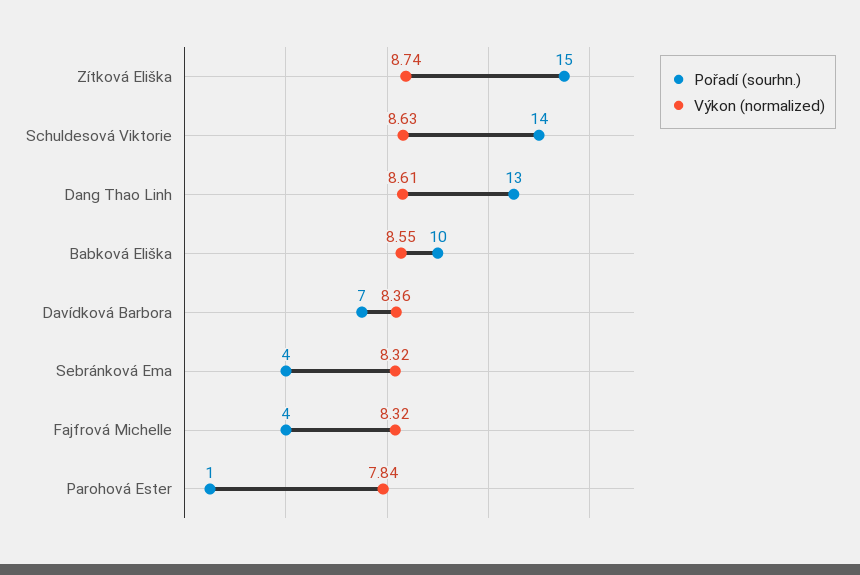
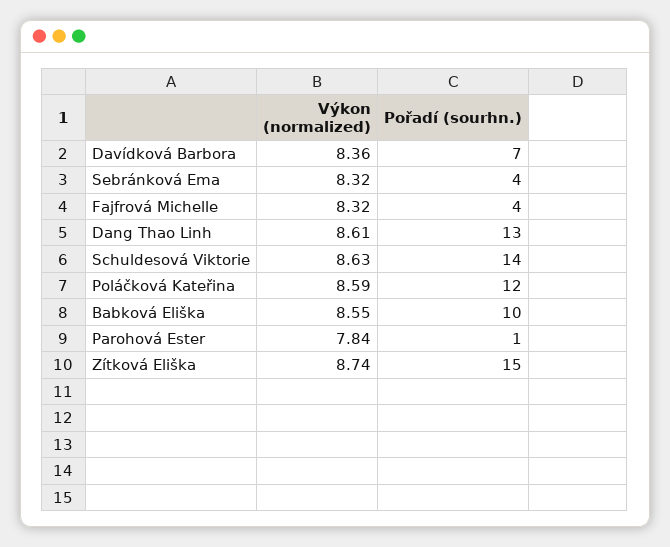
  {
    "Pořadí (sourhn.)": {
      "Zítková Eliška": 15,
      "Schuldesová Viktorie": 14,
      "Dang Thao Linh": 13,
      "Babková Eliška": 10,
      "Davídková Barbora": 7,
      "Sebránková Ema": 4,
      "Fajfrová Michelle": 4,
-     "Parohová Ester": 1
+     "Parohová Ester": 1,
+     "Poláčková Kateřina": 12
    },
    "Výkon (normalized)": {
      "Zítková Eliška": 8.74,
      "Schuldesová Viktorie": 8.63,
      "Dang Thao Linh": 8.61,
      "Babková Eliška": 8.55,
      "Davídková Barbora": 8.36,
      "Sebránková Ema": 8.32,
      "Fajfrová Michelle": 8.32,
-     "Parohová Ester": 7.84
+     "Parohová Ester": 7.84,
+     "Poláčková Kateřina": 8.59
    }
  }

